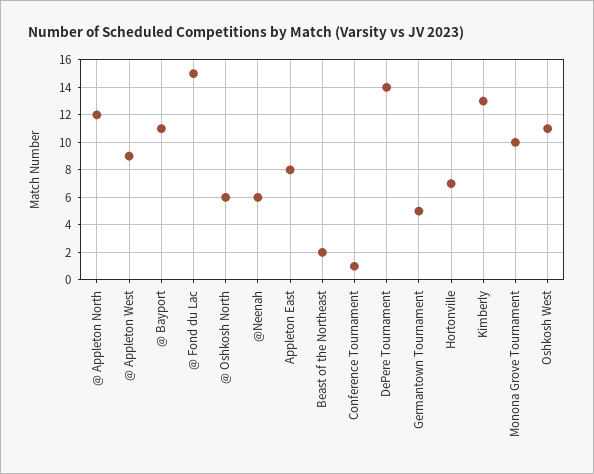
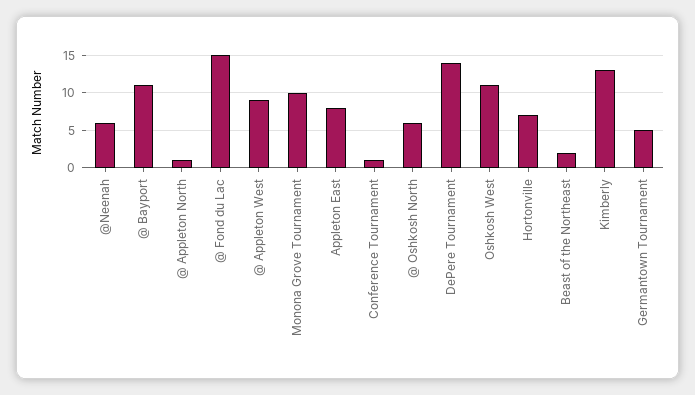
  {
-   "@ Appleton North": 12,
+   "@ Appleton North": 1,
    "@ Appleton West": 9,
    "@ Bayport": 11,
    "@ Fond du Lac": 15,
    "@ Oshkosh North": 6,
    "@Neenah": 6,
    "Appleton East": 8,
    "Beast of the Northeast": 2,
    "Conference Tournament": 1,
    "DePere Tournament": 14,
    "Germantown Tournament": 5,
    "Hortonville": 7,
    "Kimberly": 13,
    "Monona Grove Tournament": 10,
    "Oshkosh West": 11
  }

